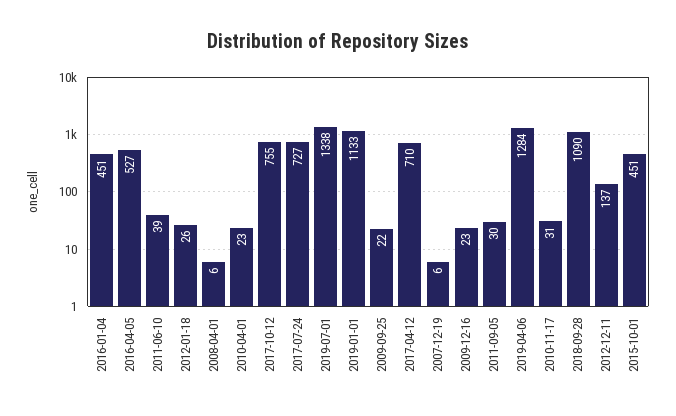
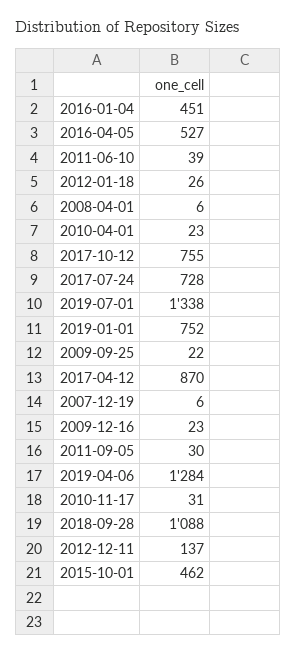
  {
    "2016-01-04": 451,
    "2016-04-05": 527,
    "2011-06-10": 39,
    "2012-01-18": 26,
    "2008-04-01": 6,
    "2010-04-01": 23,
    "2017-10-12": 755,
-   "2017-07-24": 727,
+   "2017-07-24": 728,
    "2019-07-01": 1338,
-   "2019-01-01": 1133,
+   "2019-01-01": 752,
    "2009-09-25": 22,
-   "2017-04-12": 710,
+   "2017-04-12": 870,
    "2007-12-19": 6,
    "2009-12-16": 23,
    "2011-09-05": 30,
    "2019-04-06": 1284,
    "2010-11-17": 31,
-   "2018-09-28": 1090,
+   "2018-09-28": 1088,
    "2012-12-11": 137,
-   "2015-10-01": 451
+   "2015-10-01": 462
  }

